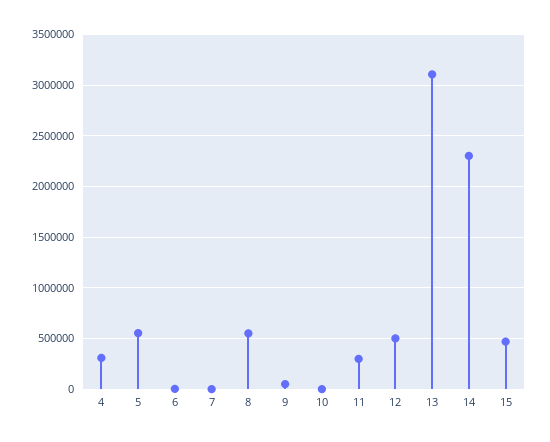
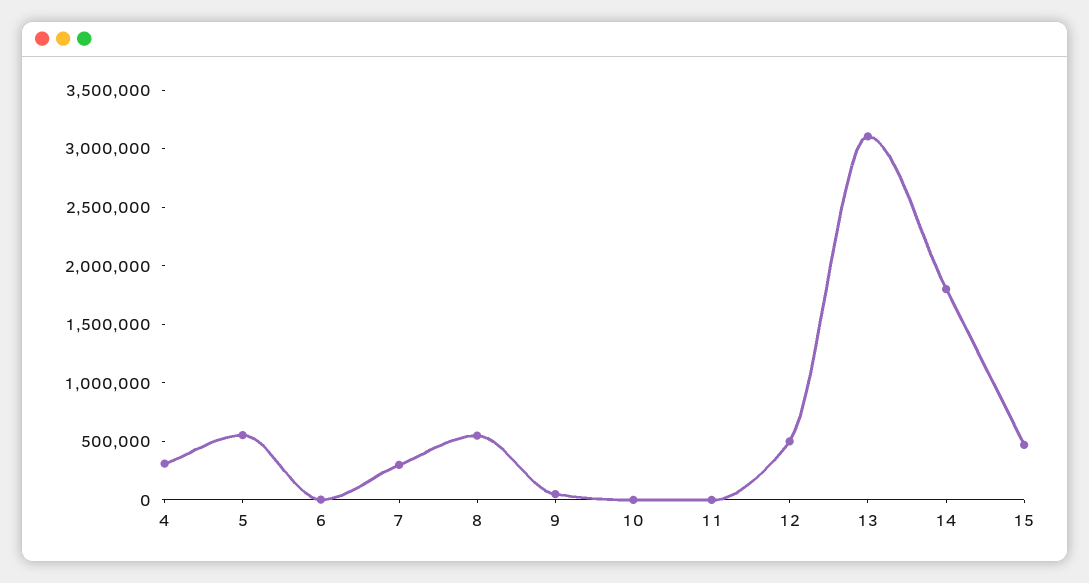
  {
    "4": 300000,
    "5": 600000,
    "6": 0,
-   "7": 0,
+   "7": 300000,
    "8": 600000,
    "9": 100000,
    "10": 0,
-   "11": 300000,
+   "11": 0,
    "12": 500000,
    "13": 3100000,
-   "14": 2300000,
+   "14": 1800000,
    "15": 500000
  }

